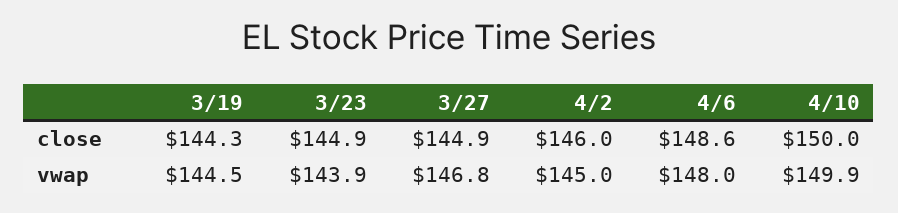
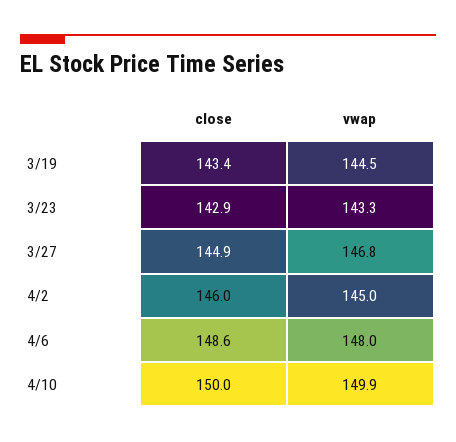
  {
    "3/19": {
-     "close": 144.3,
+     "close": 143.4,
      "vwap": 144.5
    },
    "3/23": {
-     "close": 144.9,
+     "close": 142.9,
-     "vwap": 143.9
+     "vwap": 143.3
    },
    "3/27": {
      "close": 144.9,
      "vwap": 146.8
    },
    "4/2": {
      "close": 146,
      "vwap": 145
    },
    "4/6": {
      "close": 148.6,
      "vwap": 148
    },
    "4/10": {
      "close": 150,
      "vwap": 149.9
    }
  }

